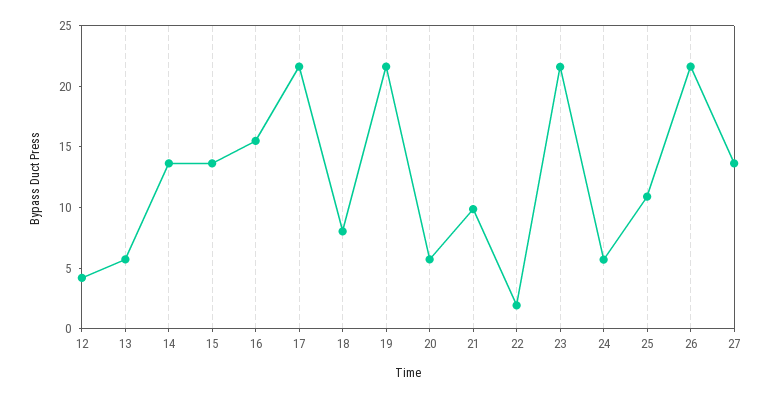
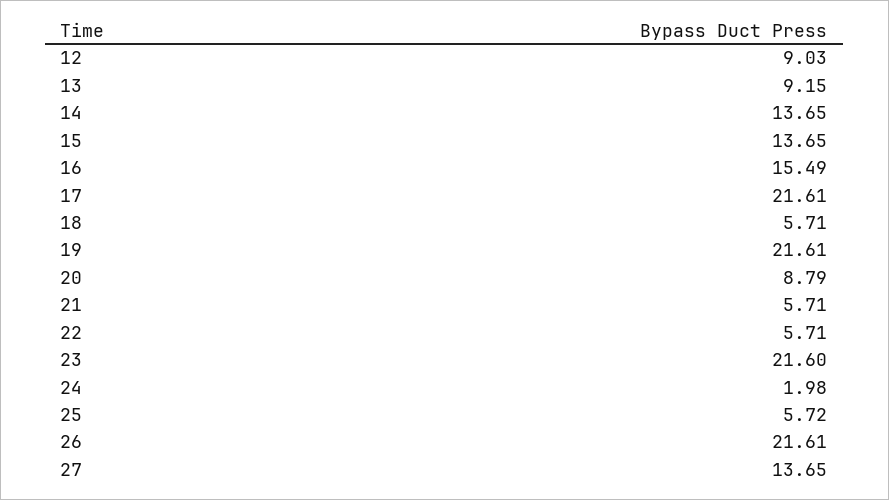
  {
-   "12": 4,
+   "12": 9.03,
-   "13": 6,
+   "13": 9.15,
    "14": 13.65,
    "15": 13.65,
    "16": 15.49,
    "17": 21.61,
-   "18": 8,
+   "18": 5.71,
    "19": 21.61,
-   "20": 6,
+   "20": 8.79,
-   "21": 10,
+   "21": 5.71,
-   "22": 2,
+   "22": 5.71,
    "23": 21.6,
-   "24": 6,
+   "24": 1.98,
-   "25": 11,
+   "25": 5.72,
    "26": 21.61,
    "27": 13.65
  }

